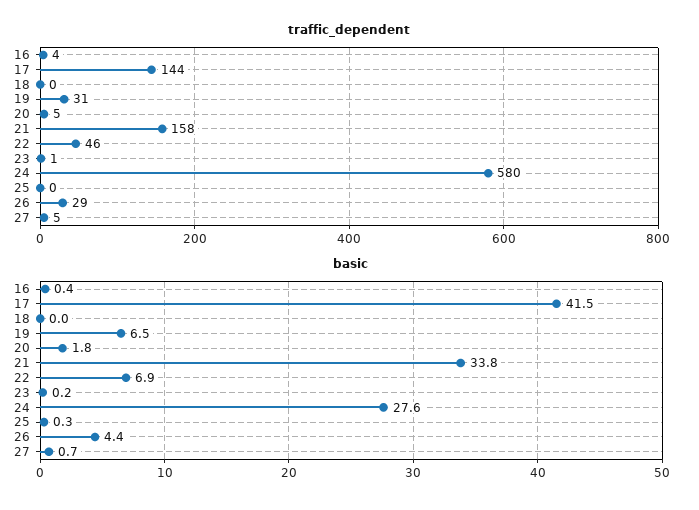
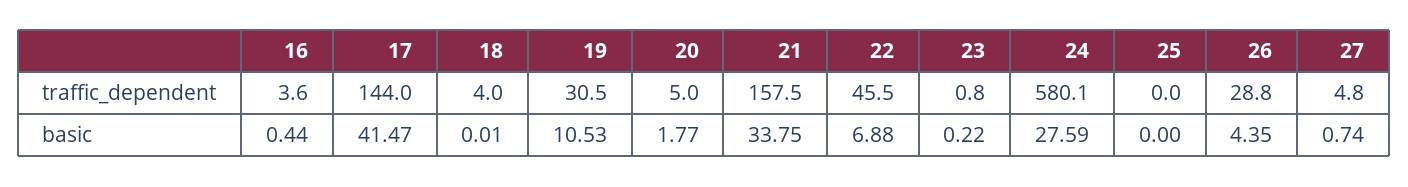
  {
    "traffic_dependent": {
      "16": 3.6,
      "17": 144,
-     "18": 0,
+     "18": 4,
      "19": 30.5,
      "20": 5,
      "21": 157.5,
      "22": 45.5,
      "23": 0.8,
      "24": 580.1,
      "25": 0,
      "26": 28.8,
      "27": 4.8
    },
    "basic": {
      "16": 0.44,
      "17": 41.47,
      "18": 0.01,
-     "19": 6.5,
+     "19": 10.53,
      "20": 1.77,
      "21": 33.75,
      "22": 6.88,
      "23": 0.22,
      "24": 27.59,
-     "25": 0.3,
+     "25": 0,
      "26": 4.35,
      "27": 0.74
    }
  }

